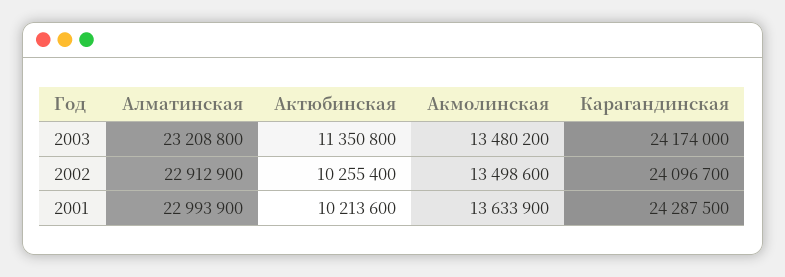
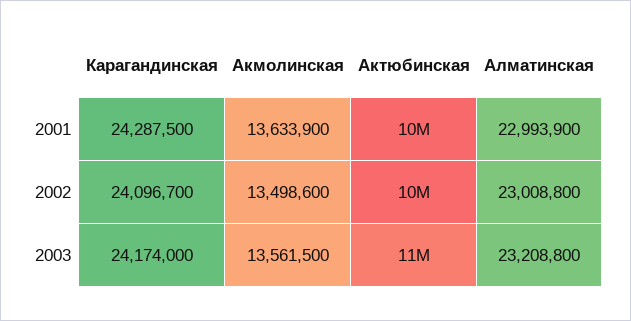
  {
    "Алматинская": {
      "2003": 23208800,
-     "2002": 22912900,
+     "2002": 23008800,
      "2001": 22993900
    },
    "Актюбинская": {
      "2003": 11350800,
      "2002": 10255400,
      "2001": 10213600
    },
    "Акмолинская": {
-     "2003": 13480200,
+     "2003": 13561500,
      "2002": 13498600,
      "2001": 13633900
    },
    "Карагандинская": {
      "2003": 24174000,
      "2002": 24096700,
      "2001": 24287500
    }
  }

